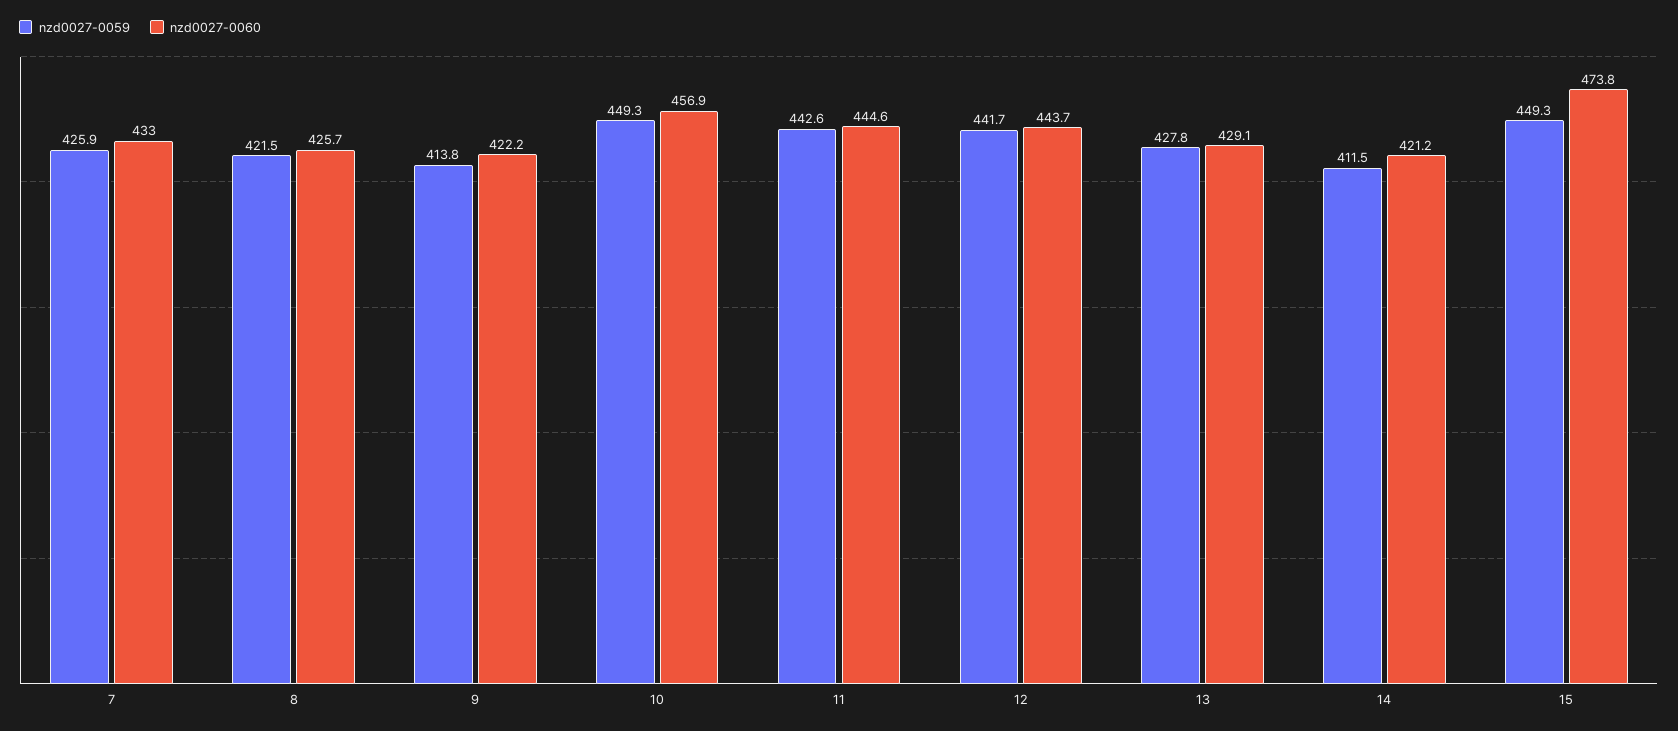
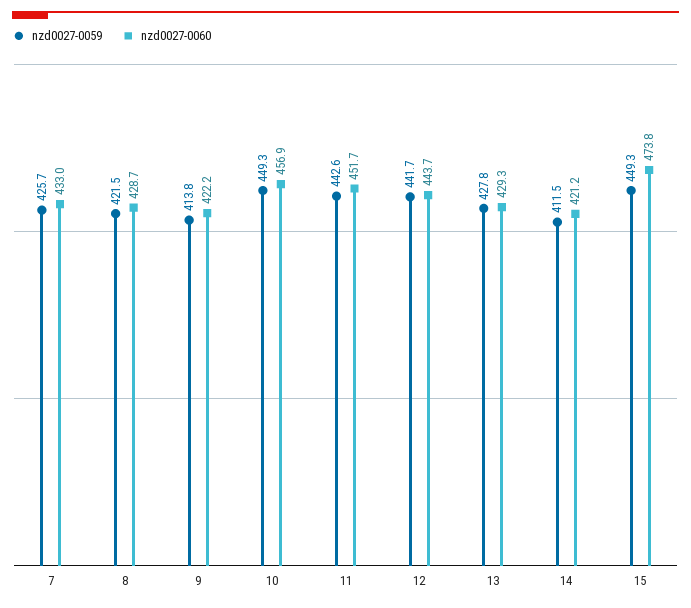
  {
    "nzd0027-0059": {
-     "7": 425.9,
+     "7": 425.7,
      "8": 421.5,
      "9": 413.8,
      "10": 449.3,
      "11": 442.6,
      "12": 441.7,
      "13": 427.8,
      "14": 411.5,
      "15": 449.3
    },
    "nzd0027-0060": {
      "7": 433,
-     "8": 425.7,
+     "8": 428.7,
      "9": 422.2,
      "10": 456.9,
-     "11": 444.6,
+     "11": 451.7,
      "12": 443.7,
-     "13": 429.1,
+     "13": 429.3,
      "14": 421.2,
      "15": 473.8
    }
  }

